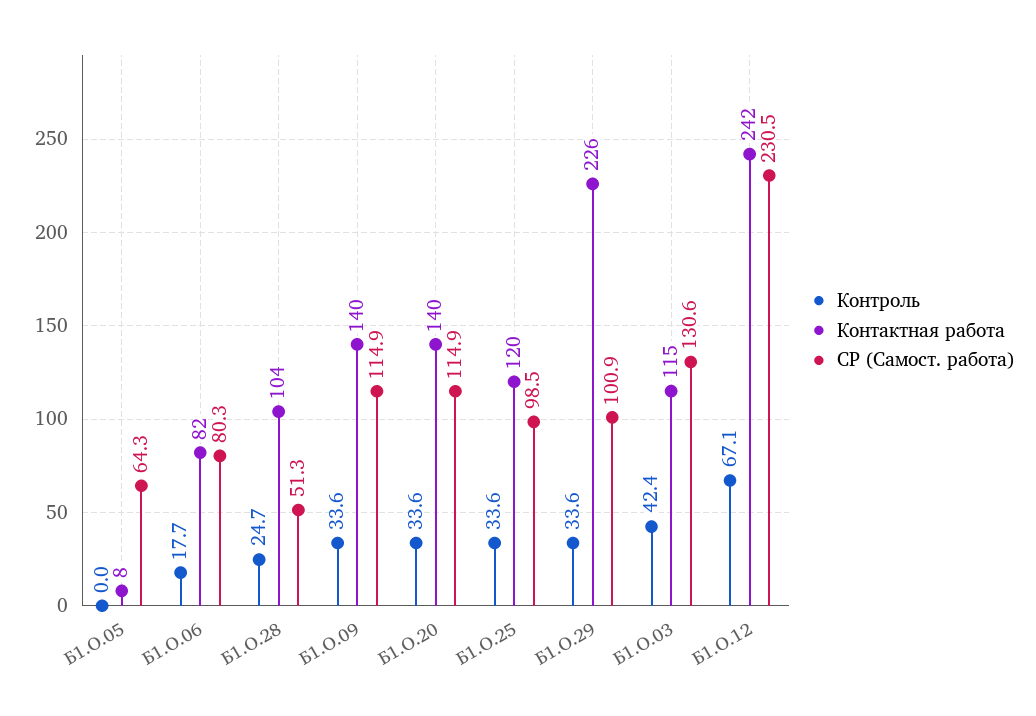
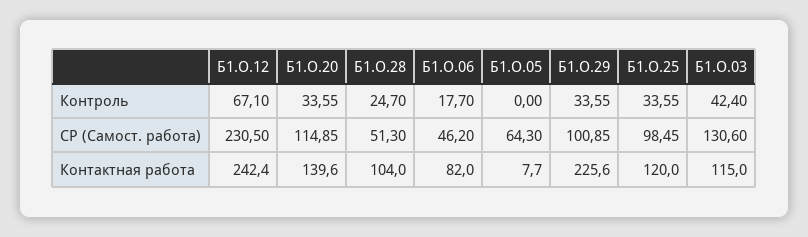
  {
    "Контроль": {
      "Б1.О.05": 0,
      "Б1.О.06": 17.7,
      "Б1.О.28": 24.7,
-     "Б1.О.09": 33.6,
      "Б1.О.20": 33.55,
      "Б1.О.25": 33.55,
      "Б1.О.29": 33.55,
      "Б1.О.03": 42.4,
      "Б1.О.12": 67.1
    },
    "Контактная работа": {
      "Б1.О.05": 7.7,
      "Б1.О.06": 82,
      "Б1.О.28": 104,
-     "Б1.О.09": 140,
      "Б1.О.20": 139.6,
      "Б1.О.25": 120,
      "Б1.О.29": 225.6,
      "Б1.О.03": 115,
      "Б1.О.12": 242.4
    },
    "СР (Самост. работа)": {
      "Б1.О.05": 64.3,
-     "Б1.О.06": 80.3,
+     "Б1.О.06": 46.2,
      "Б1.О.28": 51.3,
-     "Б1.О.09": 114.9,
      "Б1.О.20": 114.85,
      "Б1.О.25": 98.45,
      "Б1.О.29": 100.85,
      "Б1.О.03": 130.6,
      "Б1.О.12": 230.5
    }
  }

